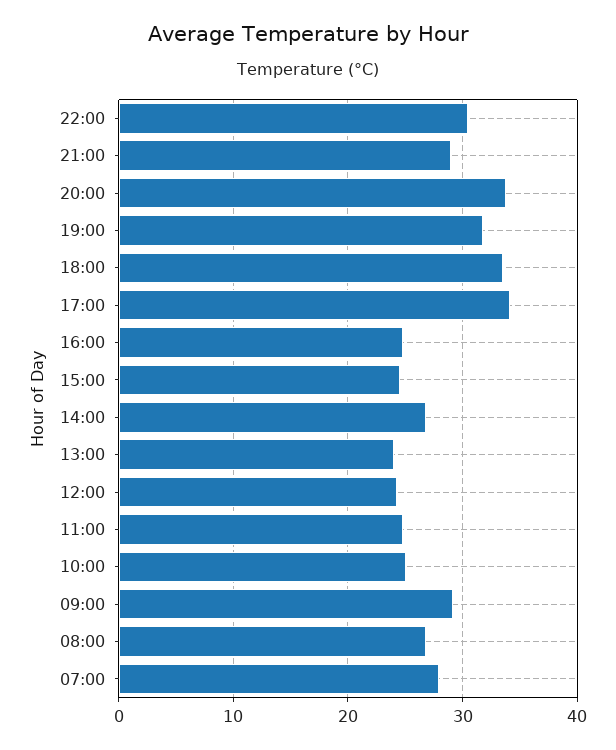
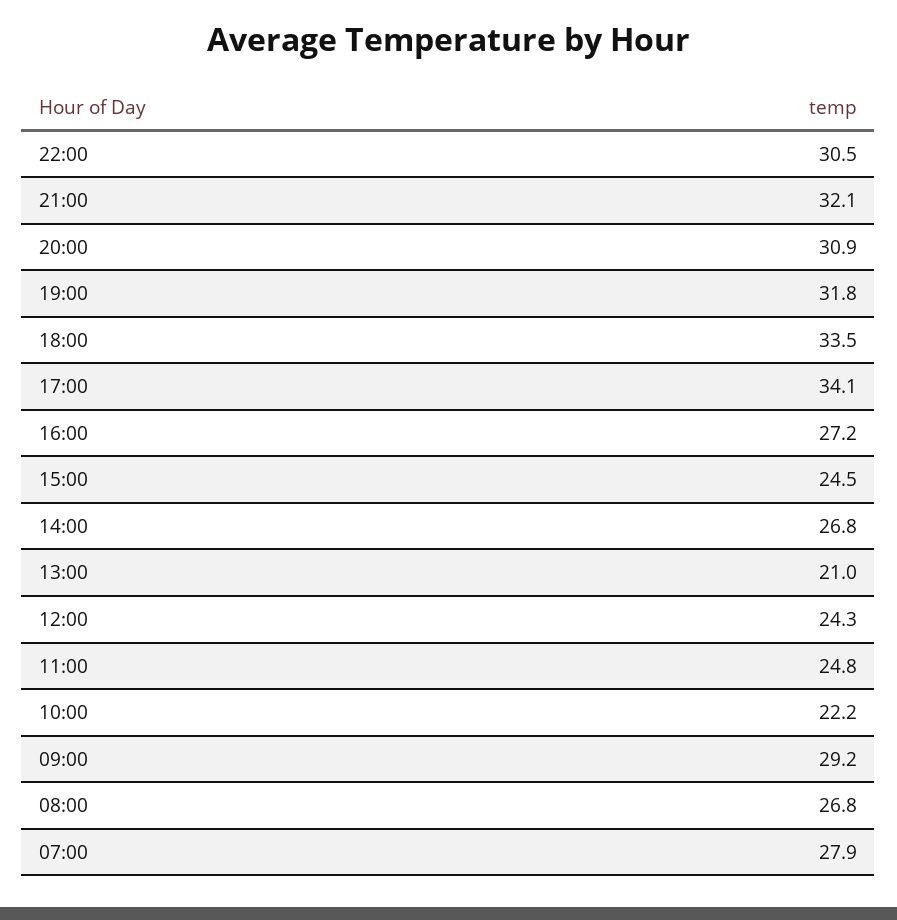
  {
    "22:00": 30.5,
-   "21:00": 29,
+   "21:00": 32.1,
-   "20:00": 34,
+   "20:00": 30.9,
    "19:00": 31.8,
    "18:00": 33.5,
    "17:00": 34.1,
-   "16:00": 25,
+   "16:00": 27.2,
    "15:00": 24.5,
    "14:00": 26.8,
-   "13:00": 24,
+   "13:00": 21,
    "12:00": 24.3,
    "11:00": 24.8,
-   "10:00": 25,
+   "10:00": 22.2,
    "09:00": 29.2,
    "08:00": 26.8,
    "07:00": 27.9
  }

